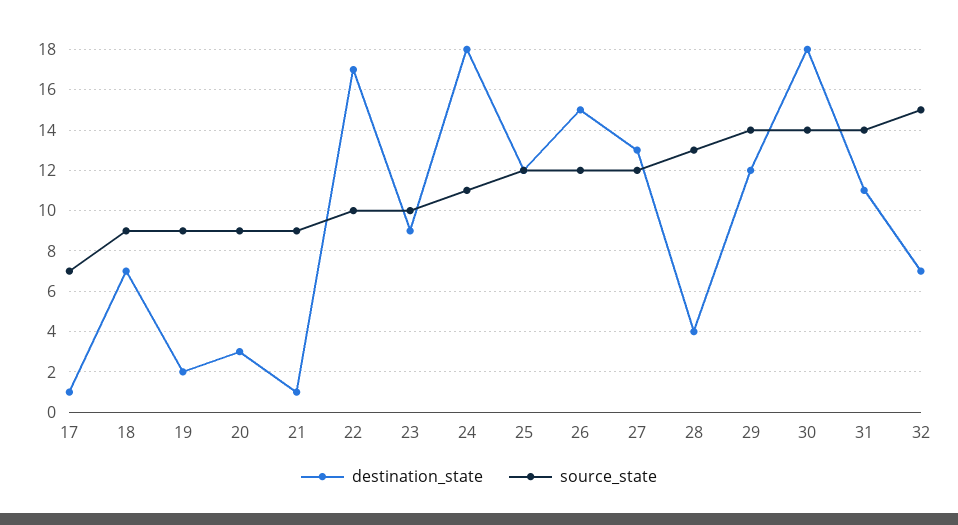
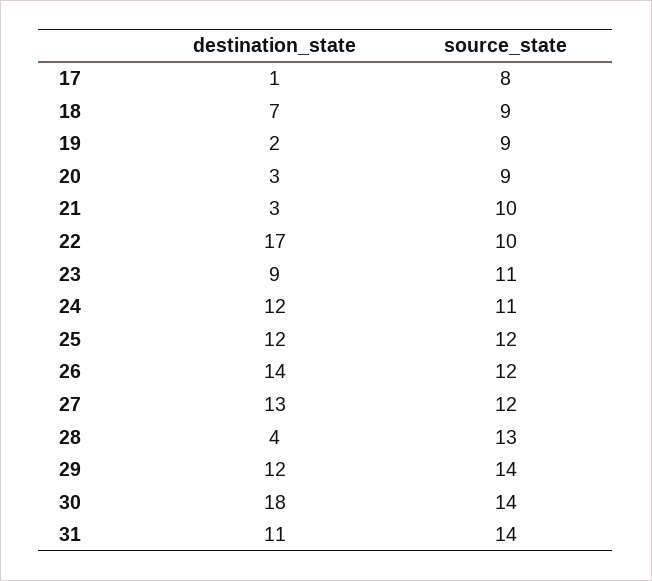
  {
    "destination_state": {
      "17": 1,
      "18": 7,
      "19": 2,
      "20": 3,
-     "21": 1,
+     "21": 3,
      "22": 17,
      "23": 9,
-     "24": 18,
+     "24": 12,
      "25": 12,
-     "26": 15,
+     "26": 14,
      "27": 13,
      "28": 4,
      "29": 12,
      "30": 18,
-     "31": 11,
+     "31": 11
-     "32": 7
    },
    "source_state": {
-     "17": 7,
+     "17": 8,
      "18": 9,
      "19": 9,
      "20": 9,
-     "21": 9,
+     "21": 10,
      "22": 10,
-     "23": 10,
+     "23": 11,
      "24": 11,
      "25": 12,
      "26": 12,
      "27": 12,
      "28": 13,
      "29": 14,
      "30": 14,
-     "31": 14,
+     "31": 14
-     "32": 15
    }
  }

